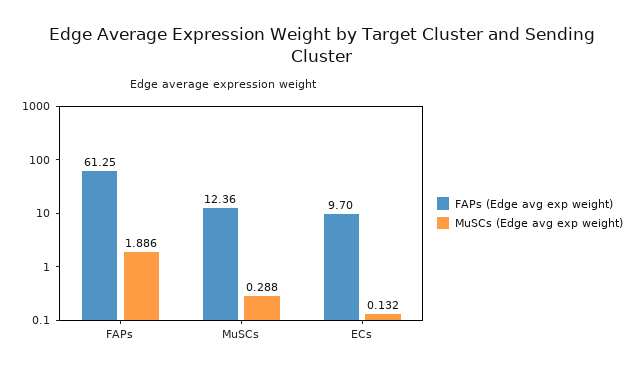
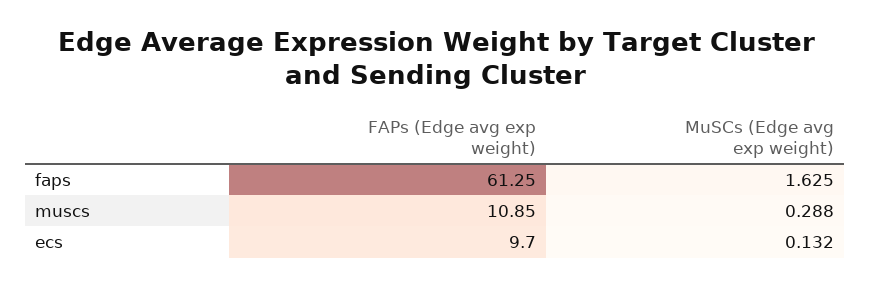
  {
    "FAPs (Edge avg exp weight)": {
      "FAPs": 61.25,
-     "MuSCs": 12.36,
+     "MuSCs": 10.85,
      "ECs": 9.7
    },
    "MuSCs (Edge avg exp weight)": {
-     "FAPs": 1.886,
+     "FAPs": 1.625,
      "MuSCs": 0.288,
      "ECs": 0.132
    }
  }

